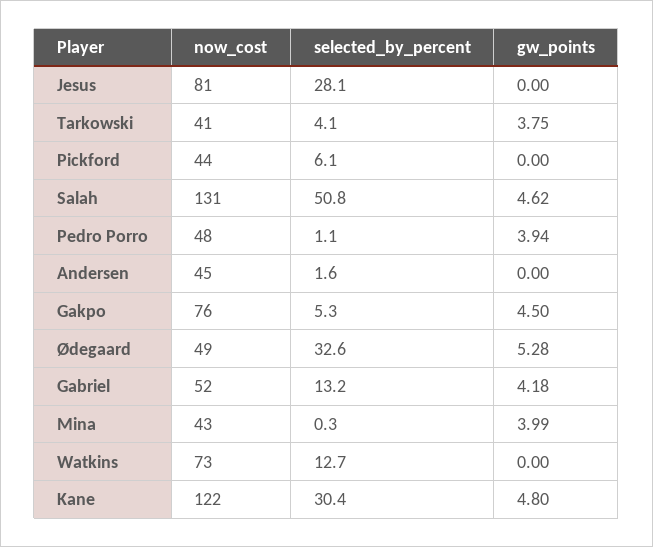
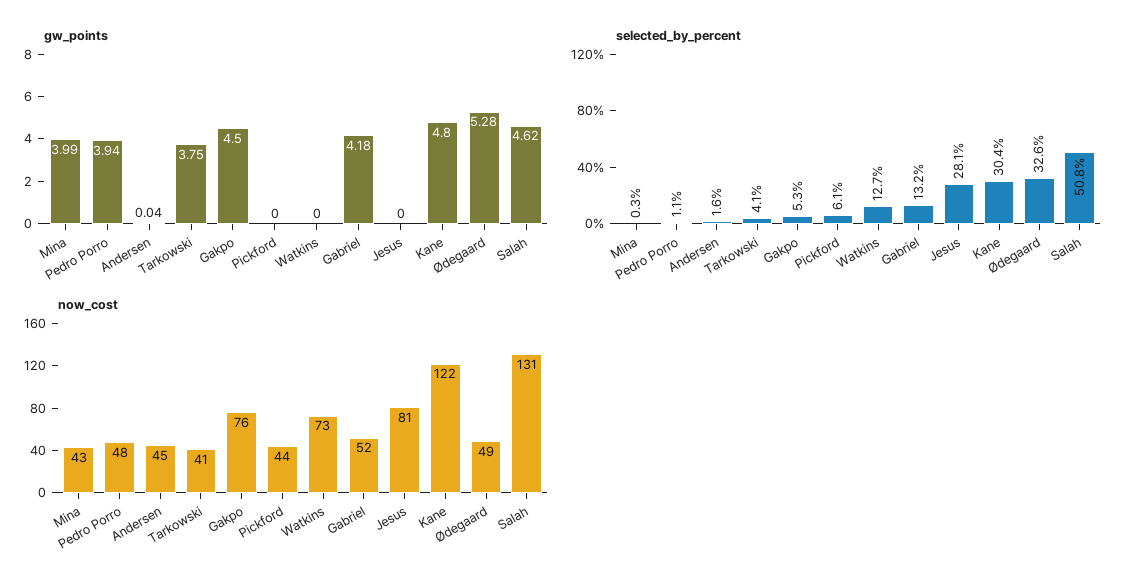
  {
    "now_cost": {
      "Jesus": 81,
      "Tarkowski": 41,
      "Pickford": 44,
      "Salah": 131,
      "Pedro Porro": 48,
      "Andersen": 45,
      "Gakpo": 76,
      "Ødegaard": 49,
      "Gabriel": 52,
      "Mina": 43,
      "Watkins": 73,
      "Kane": 122
    },
    "selected_by_percent": {
      "Jesus": 28.1,
      "Tarkowski": 4.1,
      "Pickford": 6.1,
      "Salah": 50.8,
      "Pedro Porro": 1.1,
      "Andersen": 1.6,
      "Gakpo": 5.3,
      "Ødegaard": 32.6,
      "Gabriel": 13.2,
      "Mina": 0.3,
      "Watkins": 12.7,
      "Kane": 30.4
    },
    "gw_points": {
      "Jesus": 0,
      "Tarkowski": 3.75,
      "Pickford": 0,
      "Salah": 4.62,
      "Pedro Porro": 3.94,
-     "Andersen": 0,
+     "Andersen": 0.04,
      "Gakpo": 4.5,
      "Ødegaard": 5.28,
      "Gabriel": 4.18,
      "Mina": 3.99,
      "Watkins": 0,
      "Kane": 4.8
    }
  }

